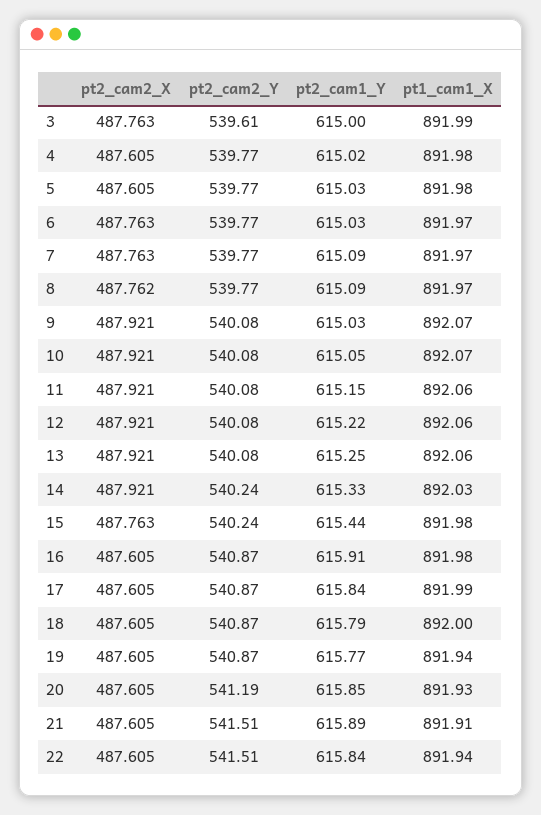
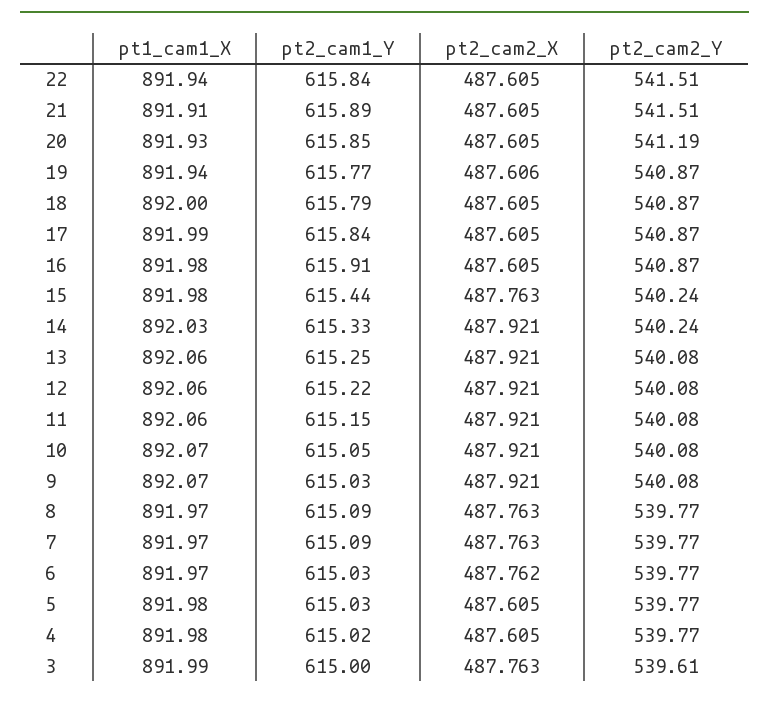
  {
    "pt2_cam2_X": {
      "3": 487.763,
      "4": 487.605,
      "5": 487.605,
-     "6": 487.763,
+     "6": 487.762,
      "7": 487.763,
-     "8": 487.762,
+     "8": 487.763,
      "9": 487.921,
      "10": 487.921,
      "11": 487.921,
      "12": 487.921,
      "13": 487.921,
      "14": 487.921,
      "15": 487.763,
      "16": 487.605,
      "17": 487.605,
      "18": 487.605,
-     "19": 487.605,
+     "19": 487.606,
      "20": 487.605,
      "21": 487.605,
      "22": 487.605
    },
    "pt2_cam2_Y": {
      "3": 539.61,
      "4": 539.77,
      "5": 539.77,
      "6": 539.77,
      "7": 539.77,
      "8": 539.77,
      "9": 540.08,
      "10": 540.08,
      "11": 540.08,
      "12": 540.08,
      "13": 540.08,
      "14": 540.24,
      "15": 540.24,
      "16": 540.87,
      "17": 540.87,
      "18": 540.87,
      "19": 540.87,
      "20": 541.19,
      "21": 541.51,
      "22": 541.51
    },
    "pt2_cam1_Y": {
      "3": 615,
      "4": 615.02,
      "5": 615.03,
      "6": 615.03,
      "7": 615.09,
      "8": 615.09,
      "9": 615.03,
      "10": 615.05,
      "11": 615.15,
      "12": 615.22,
      "13": 615.25,
      "14": 615.33,
      "15": 615.44,
      "16": 615.91,
      "17": 615.84,
      "18": 615.79,
      "19": 615.77,
      "20": 615.85,
      "21": 615.89,
      "22": 615.84
    },
    "pt1_cam1_X": {
      "3": 891.99,
      "4": 891.98,
      "5": 891.98,
      "6": 891.97,
      "7": 891.97,
      "8": 891.97,
      "9": 892.07,
      "10": 892.07,
      "11": 892.06,
      "12": 892.06,
      "13": 892.06,
      "14": 892.03,
      "15": 891.98,
      "16": 891.98,
      "17": 891.99,
      "18": 892,
      "19": 891.94,
      "20": 891.93,
      "21": 891.91,
      "22": 891.94
    }
  }

